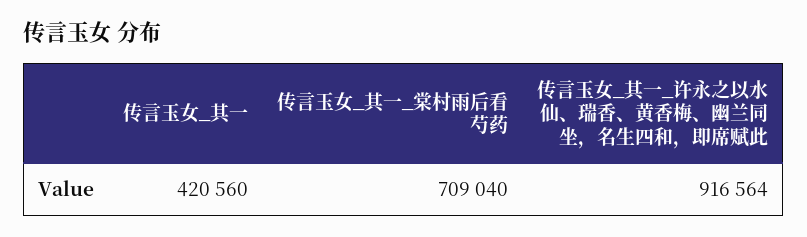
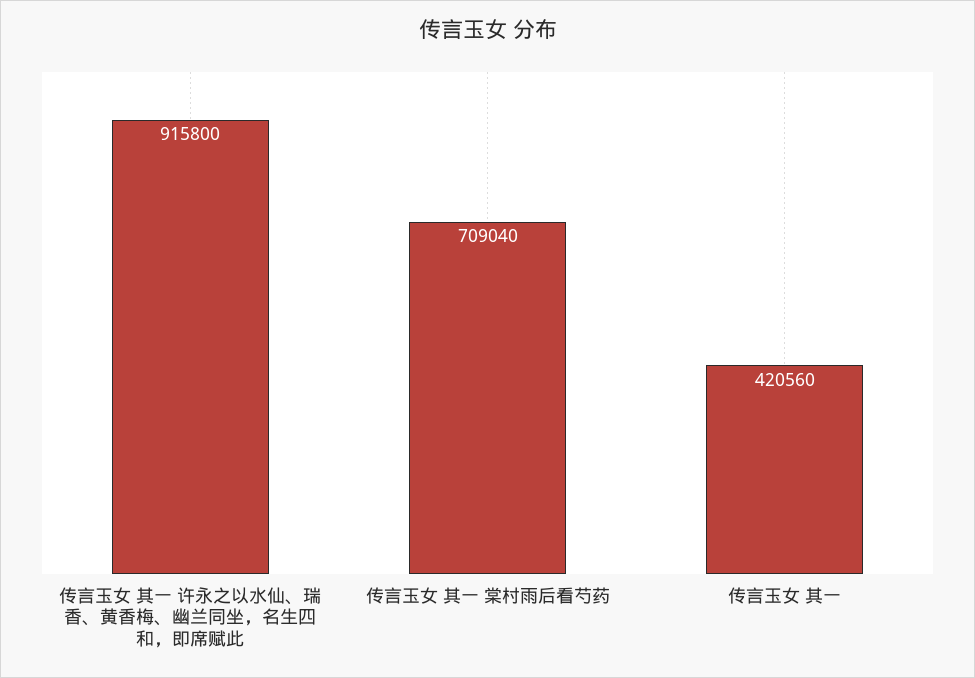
  {
    "传言玉女_其一": 420560,
    "传言玉女_其一_棠村雨后看芍药": 709040,
-   "传言玉女_其一_许永之以水仙、瑞香、黄香梅、幽兰同坐，名生四和，即席赋此": 916564
+   "传言玉女_其一_许永之以水仙、瑞香、黄香梅、幽兰同坐，名生四和，即席赋此": 915800
  }

